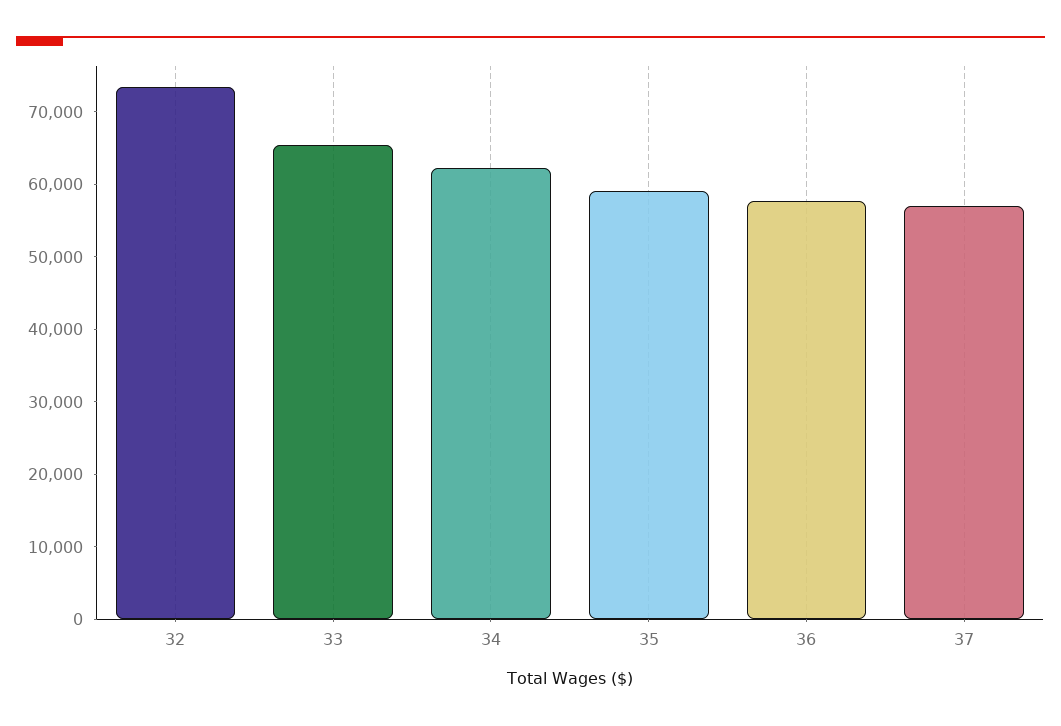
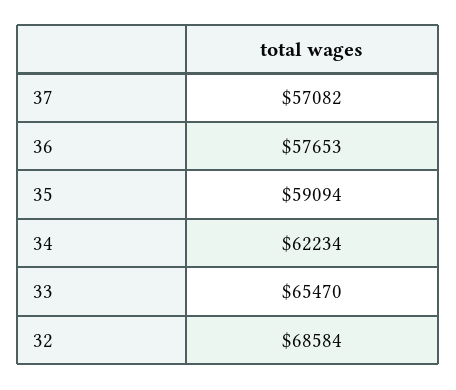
  {
-   "32": 74000,
+   "32": 68584,
    "33": 65470,
    "34": 62234,
    "35": 59094,
    "36": 57653,
    "37": 57082
  }

